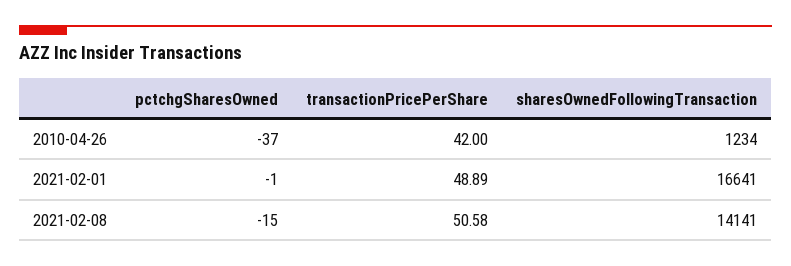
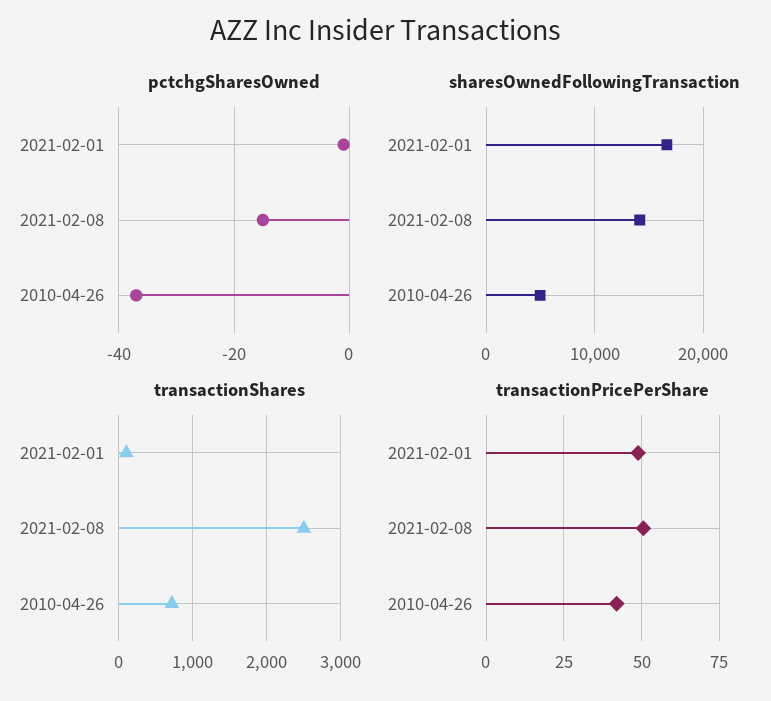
  {
    "pctchgSharesOwned": {
      "2010-04-26": -37,
      "2021-02-01": -1,
      "2021-02-08": -15
    },
    "transactionPricePerShare": {
      "2010-04-26": 42,
      "2021-02-01": 48.89,
      "2021-02-08": 50.58
    },
    "sharesOwnedFollowingTransaction": {
-     "2010-04-26": 1234,
+     "2010-04-26": 5000,
      "2021-02-01": 16641,
      "2021-02-08": 14141
-   }
+   },
+   "transactionShares": {
+     "2021-02-01": 100,
+     "2021-02-08": 2500,
+     "2010-04-26": 700
+   }
  }

